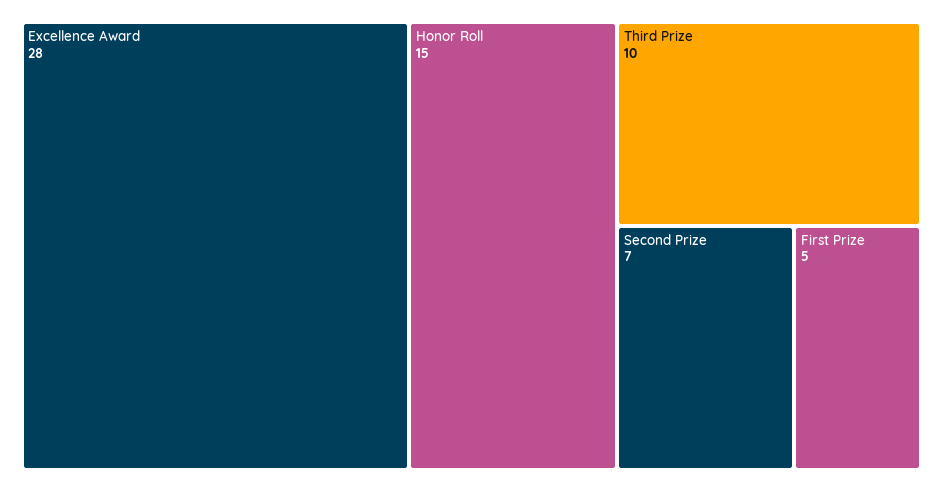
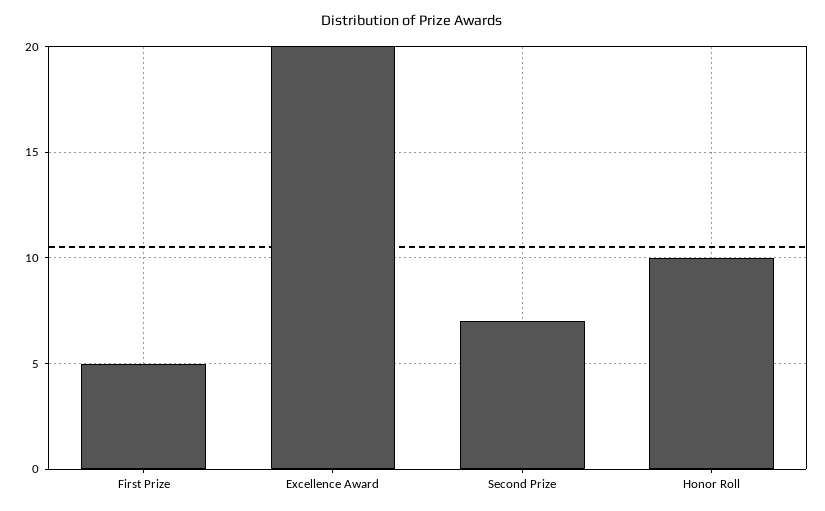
  {
-   "Excellence Award": 28,
+   "Excellence Award": 20,
-   "Honor Roll": 15,
+   "Honor Roll": 10,
-   "Third Prize": 10,
    "Second Prize": 7,
    "First Prize": 5
  }

